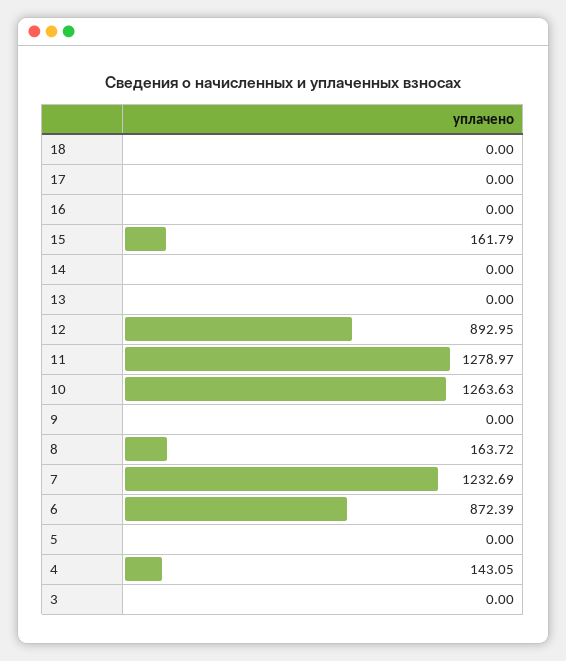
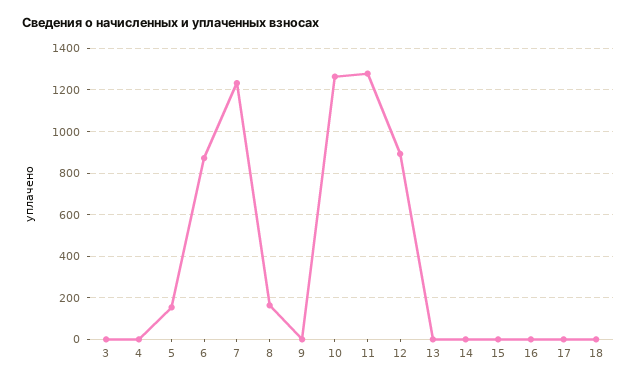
  {
    "18": 0,
    "17": 0,
    "16": 0,
-   "15": 161.79,
+   "15": 0,
    "14": 0,
    "13": 0,
    "12": 892.95,
    "11": 1278.97,
    "10": 1263.63,
    "9": 0,
    "8": 163.72,
    "7": 1232.69,
    "6": 872.39,
-   "5": 0,
+   "5": 150,
-   "4": 143.05,
+   "4": 0,
    "3": 0
  }

